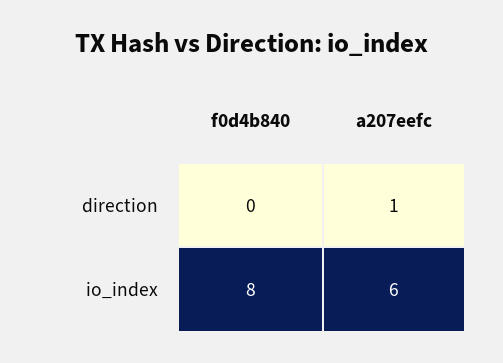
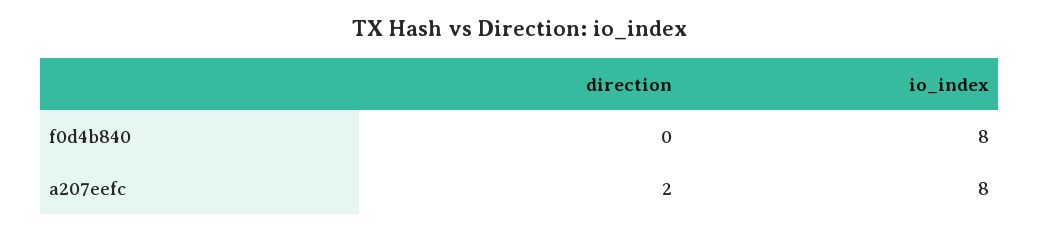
  {
    "f0d4b840": {
      "direction": 0,
      "io_index": 8
    },
    "a207eefc": {
-     "direction": 1,
+     "direction": 2,
-     "io_index": 6
+     "io_index": 8
    }
  }

